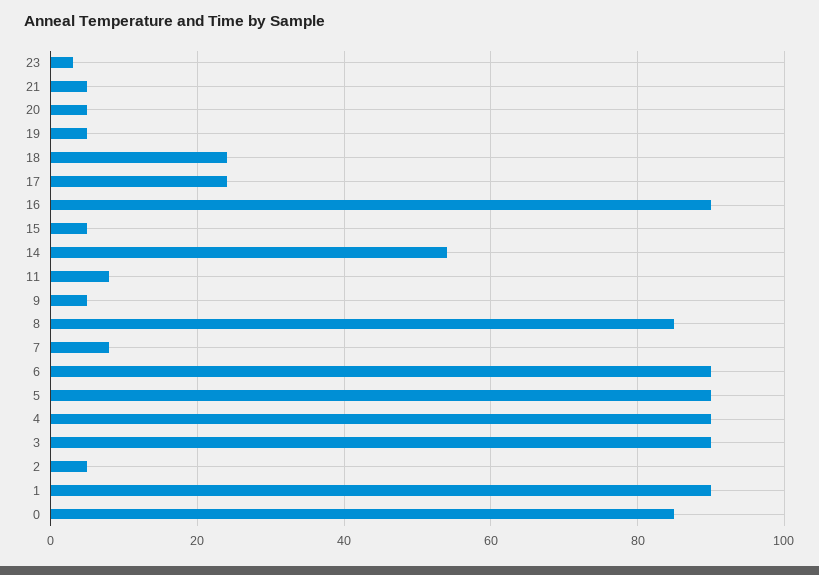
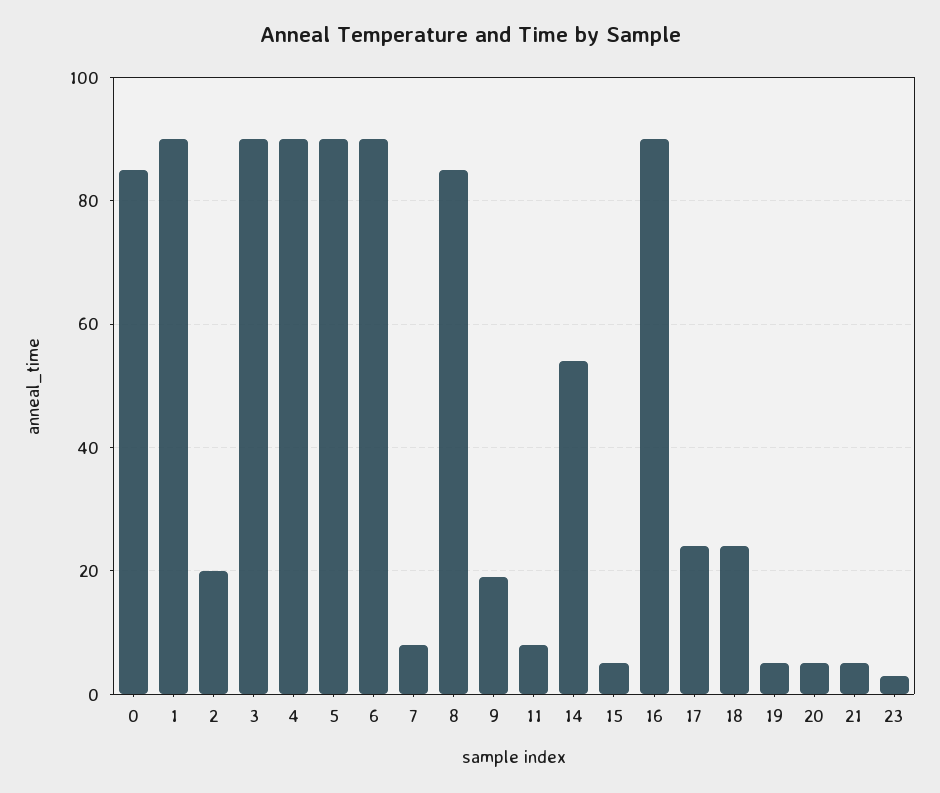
  {
    "23": 5,
    "21": 5,
    "20": 5,
    "19": 5,
    "18": 25,
    "17": 25,
    "16": 90,
    "15": 5,
    "14": 55,
    "11": 10,
-   "9": 5,
+   "9": 20,
    "8": 85,
    "7": 10,
    "6": 90,
    "5": 90,
    "4": 90,
    "3": 90,
-   "2": 5,
+   "2": 20,
    "1": 90,
    "0": 85
  }

